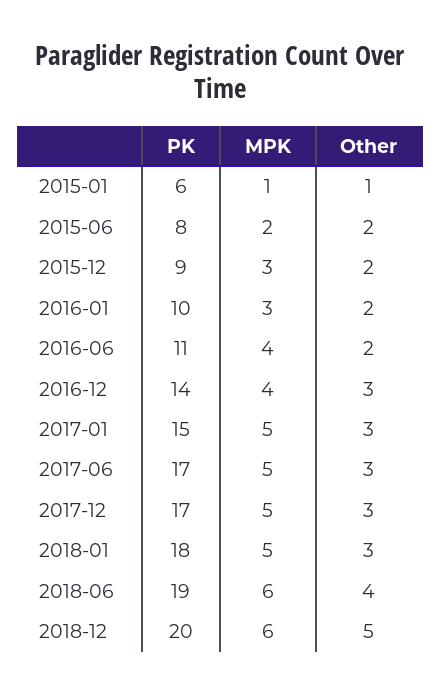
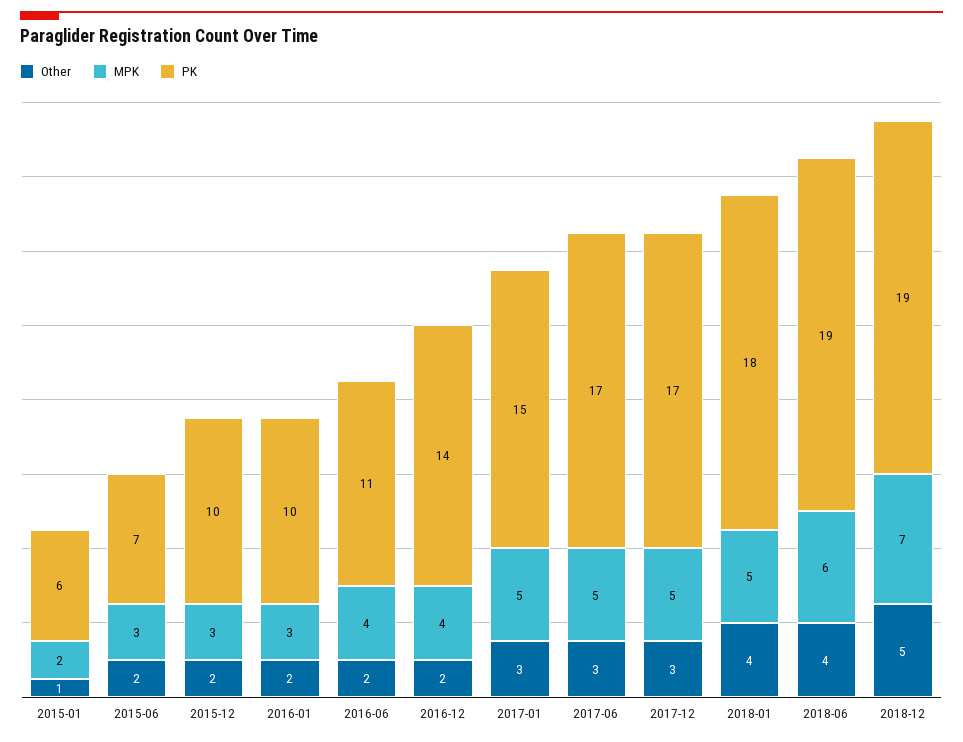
  {
    "PK": {
      "2015-01": 6,
-     "2015-06": 8,
+     "2015-06": 7,
-     "2015-12": 9,
+     "2015-12": 10,
      "2016-01": 10,
      "2016-06": 11,
      "2016-12": 14,
      "2017-01": 15,
      "2017-06": 17,
      "2017-12": 17,
      "2018-01": 18,
      "2018-06": 19,
-     "2018-12": 20
+     "2018-12": 19
    },
    "MPK": {
-     "2015-01": 1,
+     "2015-01": 2,
-     "2015-06": 2,
+     "2015-06": 3,
      "2015-12": 3,
      "2016-01": 3,
      "2016-06": 4,
      "2016-12": 4,
      "2017-01": 5,
      "2017-06": 5,
      "2017-12": 5,
      "2018-01": 5,
      "2018-06": 6,
-     "2018-12": 6
+     "2018-12": 7
    },
    "Other": {
      "2015-01": 1,
      "2015-06": 2,
      "2015-12": 2,
      "2016-01": 2,
      "2016-06": 2,
-     "2016-12": 3,
+     "2016-12": 2,
      "2017-01": 3,
      "2017-06": 3,
      "2017-12": 3,
-     "2018-01": 3,
+     "2018-01": 4,
      "2018-06": 4,
      "2018-12": 5
    }
  }

